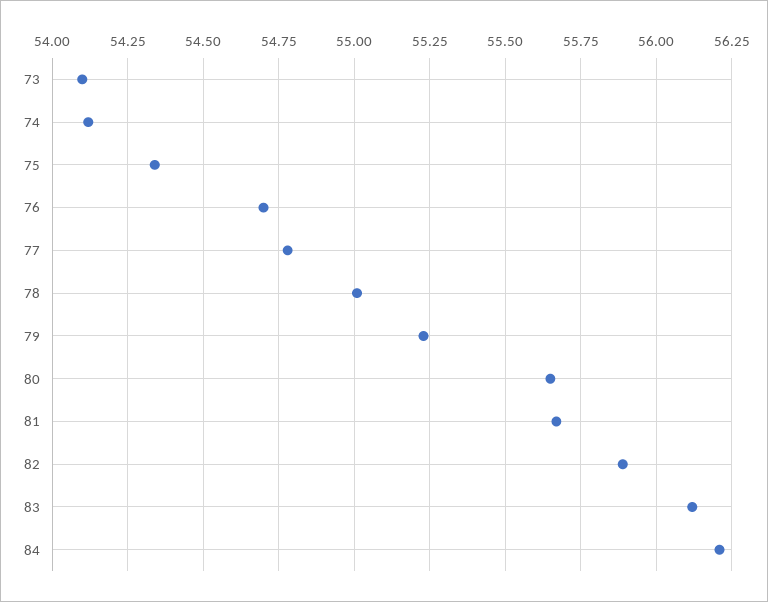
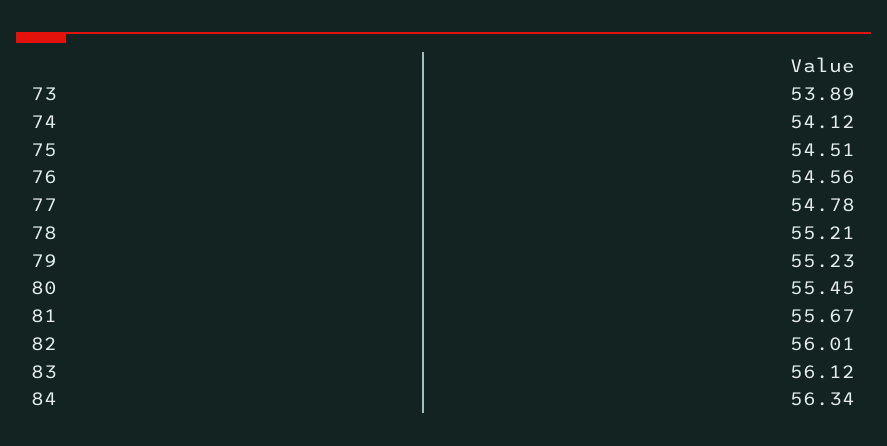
  {
-   "73": 54.1,
+   "73": 53.89,
    "74": 54.12,
-   "75": 54.35,
+   "75": 54.51,
-   "76": 54.7,
+   "76": 54.56,
    "77": 54.78,
-   "78": 55,
+   "78": 55.21,
    "79": 55.23,
-   "80": 55.65,
+   "80": 55.45,
    "81": 55.67,
-   "82": 55.9,
+   "82": 56.01,
    "83": 56.12,
-   "84": 56.2
+   "84": 56.34
  }

